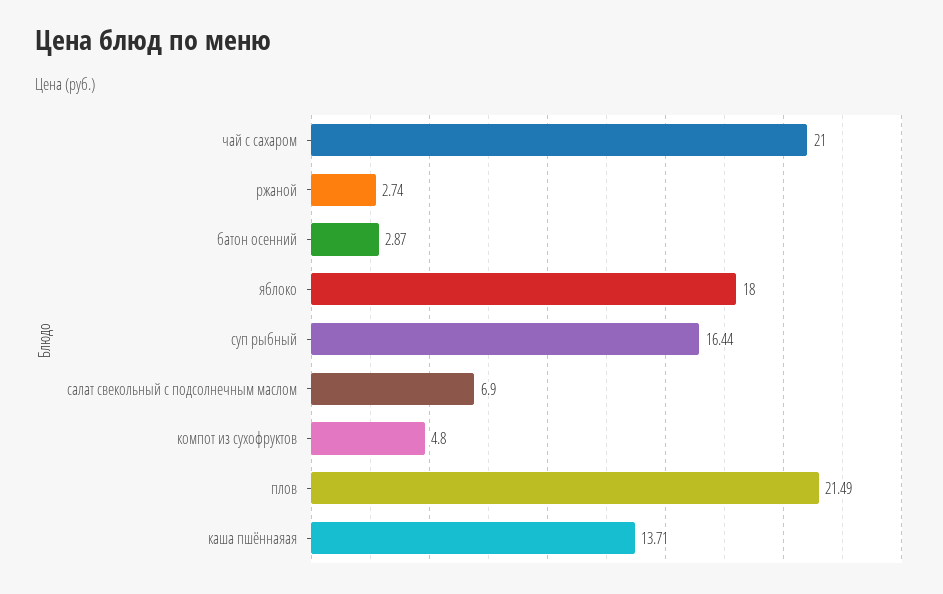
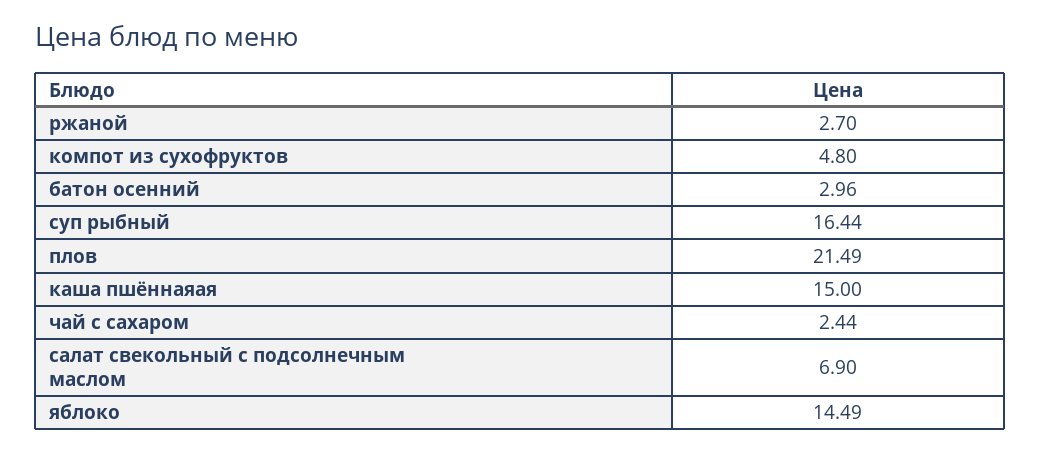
  {
-   "чай с сахаром": 21,
+   "чай с сахаром": 2.44,
-   "ржаной": 2.74,
+   "ржаной": 2.7,
-   "батон осенний": 2.87,
+   "батон осенний": 2.96,
-   "яблоко": 18,
+   "яблоко": 14.49,
    "суп рыбный": 16.44,
    "салат свекольный с подсолнечным маслом": 6.9,
    "компот из сухофруктов": 4.8,
    "плов": 21.49,
-   "каша пшённаяая": 13.71
+   "каша пшённаяая": 15
  }

